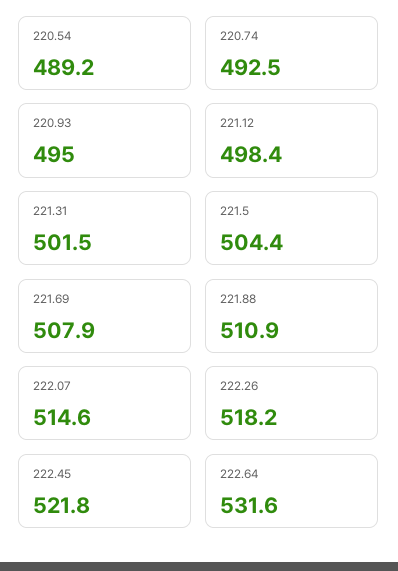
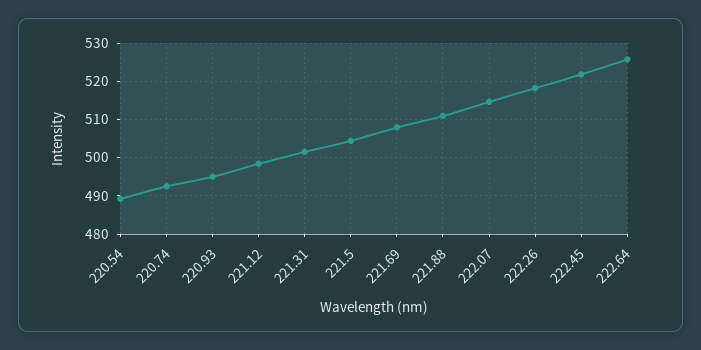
  {
    "220.54": 489.2,
    "220.74": 492.5,
    "220.93": 495,
    "221.12": 498.4,
    "221.31": 501.5,
    "221.5": 504.4,
    "221.69": 507.9,
    "221.88": 510.9,
    "222.07": 514.6,
    "222.26": 518.2,
    "222.45": 521.8,
-   "222.64": 531.6
+   "222.64": 526
  }

